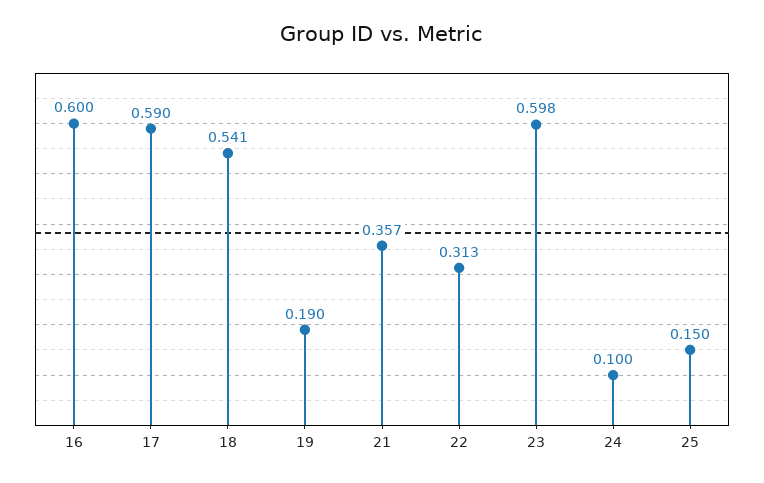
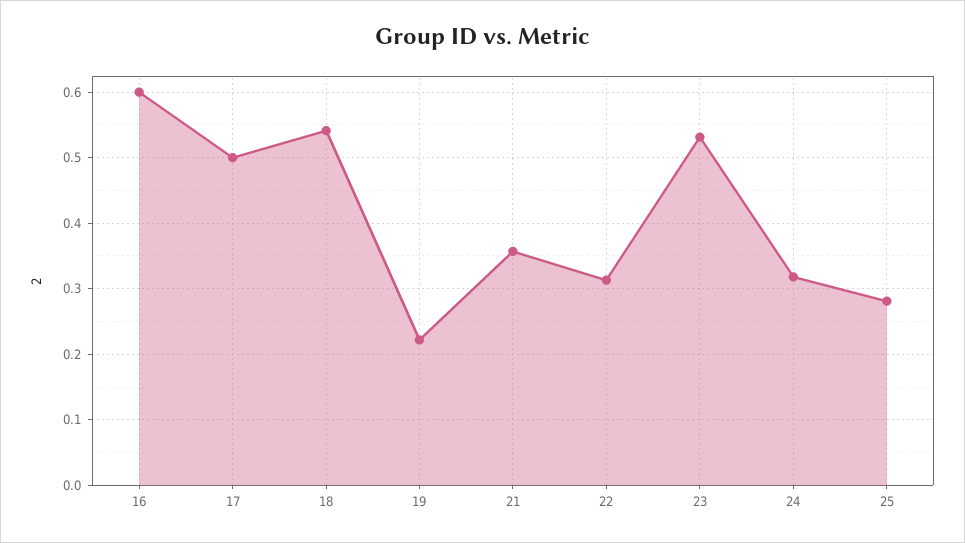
  {
    "16": 0.6,
-   "17": 0.59,
+   "17": 0.5,
    "18": 0.541,
-   "19": 0.19,
+   "19": 0.22,
    "21": 0.357,
    "22": 0.313,
-   "23": 0.598,
+   "23": 0.53,
-   "24": 0.1,
+   "24": 0.32,
-   "25": 0.15
+   "25": 0.28
  }

